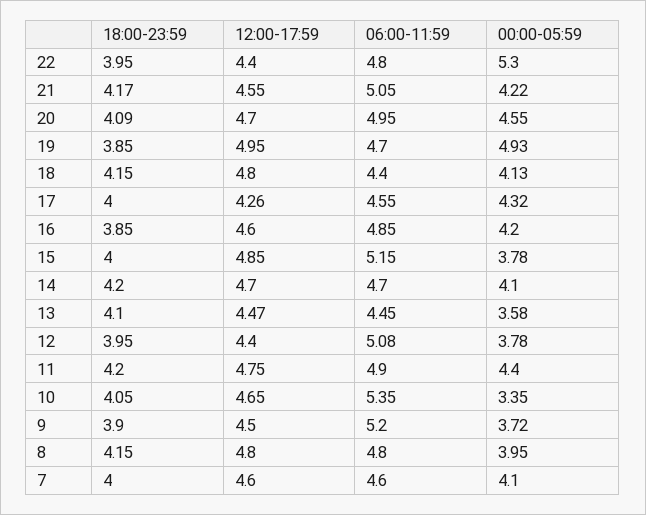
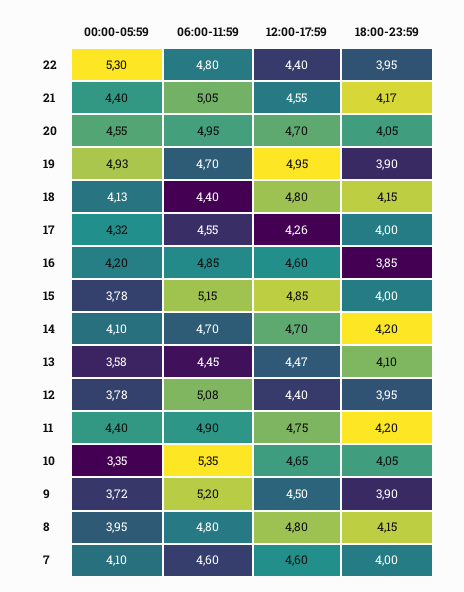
  {
    "18:00-23:59": {
      "22": 3.95,
      "21": 4.17,
-     "20": 4.09,
+     "20": 4.05,
-     "19": 3.85,
+     "19": 3.9,
      "18": 4.15,
      "17": 4,
      "16": 3.85,
      "15": 4,
      "14": 4.2,
      "13": 4.1,
      "12": 3.95,
      "11": 4.2,
      "10": 4.05,
      "9": 3.9,
      "8": 4.15,
      "7": 4
    },
    "12:00-17:59": {
      "22": 4.4,
      "21": 4.55,
      "20": 4.7,
      "19": 4.95,
      "18": 4.8,
      "17": 4.26,
      "16": 4.6,
      "15": 4.85,
      "14": 4.7,
      "13": 4.47,
      "12": 4.4,
      "11": 4.75,
      "10": 4.65,
      "9": 4.5,
      "8": 4.8,
      "7": 4.6
    },
    "06:00-11:59": {
      "22": 4.8,
      "21": 5.05,
      "20": 4.95,
      "19": 4.7,
      "18": 4.4,
      "17": 4.55,
      "16": 4.85,
      "15": 5.15,
      "14": 4.7,
      "13": 4.45,
      "12": 5.08,
      "11": 4.9,
      "10": 5.35,
      "9": 5.2,
      "8": 4.8,
      "7": 4.6
    },
    "00:00-05:59": {
      "22": 5.3,
-     "21": 4.22,
+     "21": 4.4,
      "20": 4.55,
      "19": 4.93,
      "18": 4.13,
      "17": 4.32,
      "16": 4.2,
      "15": 3.78,
      "14": 4.1,
      "13": 3.58,
      "12": 3.78,
      "11": 4.4,
      "10": 3.35,
      "9": 3.72,
      "8": 3.95,
      "7": 4.1
    }
  }

